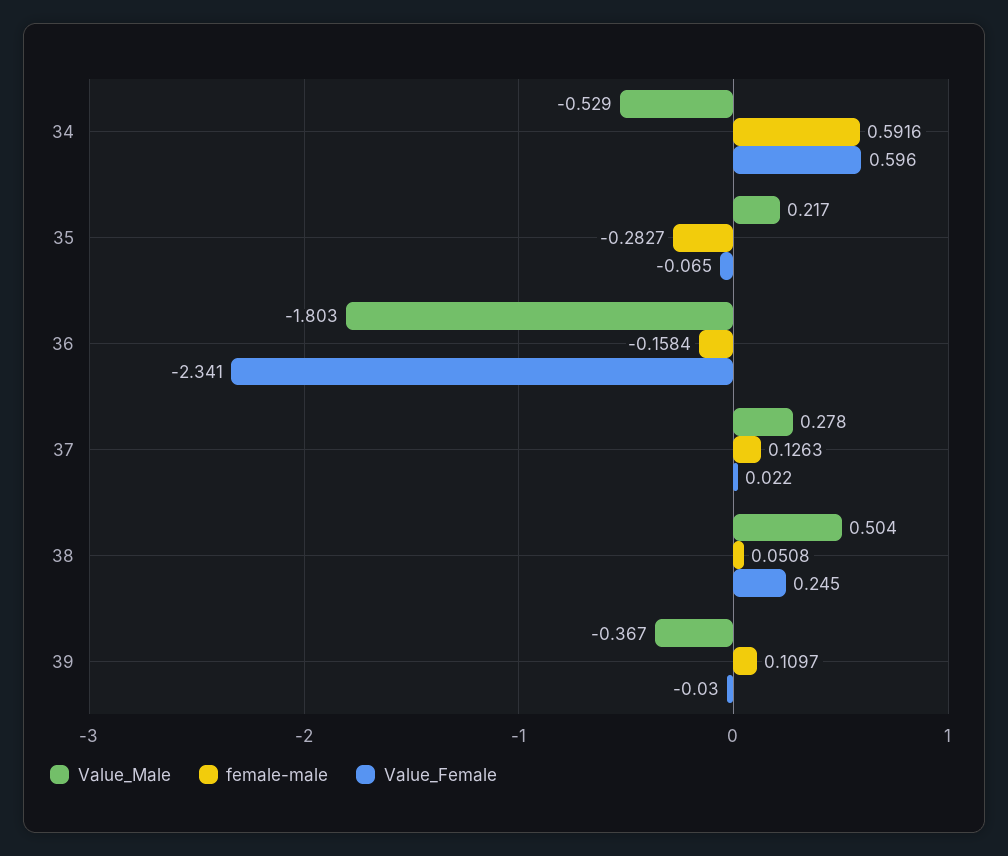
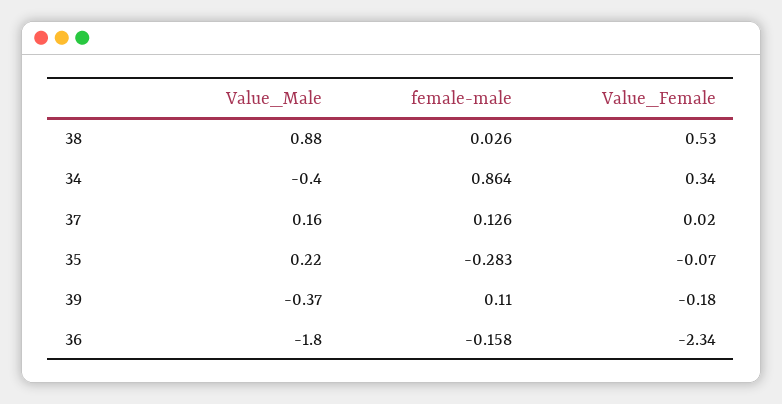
  {
    "Value_Male": {
-     "34": -0.529,
+     "34": -0.4,
      "35": 0.217,
      "36": -1.803,
-     "37": 0.278,
+     "37": 0.16,
-     "38": 0.504,
+     "38": 0.88,
      "39": -0.367
    },
    "female-male": {
-     "34": 0.5916,
+     "34": 0.864,
      "35": -0.2827,
      "36": -0.1584,
      "37": 0.1263,
-     "38": 0.0508,
+     "38": 0.026,
      "39": 0.1097
    },
    "Value_Female": {
-     "34": 0.596,
+     "34": 0.34,
      "35": -0.065,
      "36": -2.341,
      "37": 0.022,
-     "38": 0.245,
+     "38": 0.53,
-     "39": -0.03
+     "39": -0.18
    }
  }

